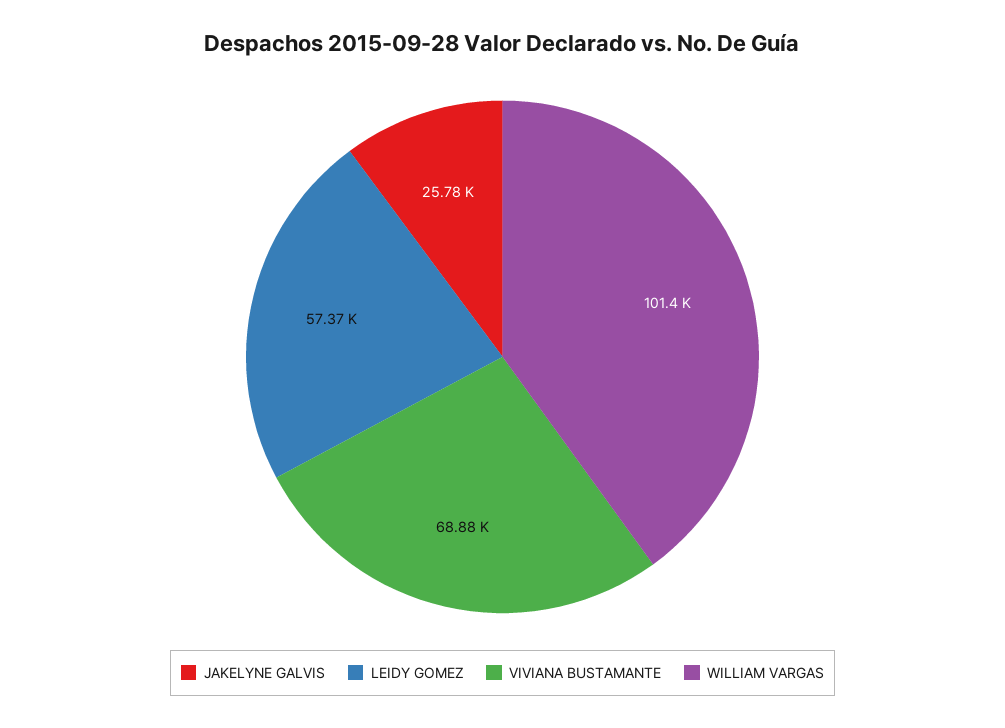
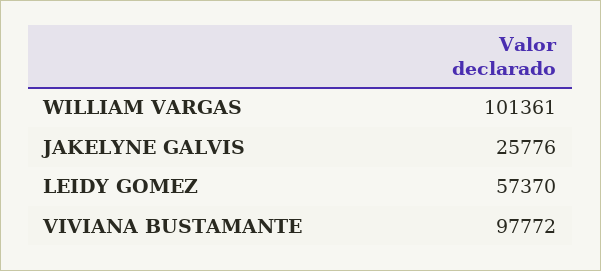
  {
    "JAKELYNE GALVIS": 25776,
    "LEIDY GOMEZ": 57370,
-   "VIVIANA BUSTAMANTE": 68880,
+   "VIVIANA BUSTAMANTE": 97772,
    "WILLIAM VARGAS": 101361
  }

